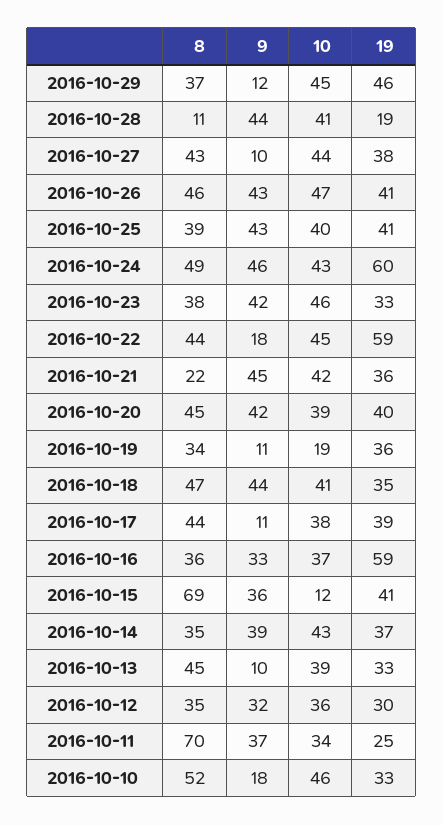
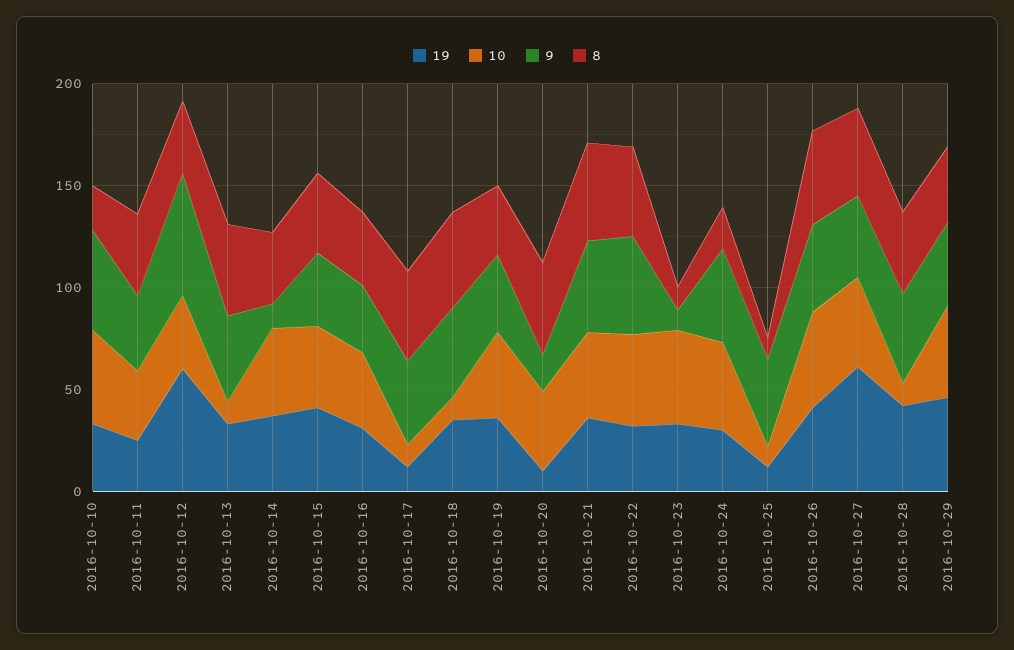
  {
    "8": {
      "2016-10-29": 37,
-     "2016-10-28": 11,
+     "2016-10-28": 40,
      "2016-10-27": 43,
      "2016-10-26": 46,
-     "2016-10-25": 39,
+     "2016-10-25": 10,
-     "2016-10-24": 49,
+     "2016-10-24": 20,
-     "2016-10-23": 38,
+     "2016-10-23": 10,
      "2016-10-22": 44,
-     "2016-10-21": 22,
+     "2016-10-21": 50,
      "2016-10-20": 45,
      "2016-10-19": 34,
      "2016-10-18": 47,
      "2016-10-17": 44,
      "2016-10-16": 36,
-     "2016-10-15": 69,
+     "2016-10-15": 40,
      "2016-10-14": 35,
      "2016-10-13": 45,
      "2016-10-12": 35,
-     "2016-10-11": 70,
+     "2016-10-11": 40,
-     "2016-10-10": 52
+     "2016-10-10": 20
    },
    "9": {
-     "2016-10-29": 12,
+     "2016-10-29": 40,
      "2016-10-28": 44,
-     "2016-10-27": 10,
+     "2016-10-27": 40,
      "2016-10-26": 43,
      "2016-10-25": 43,
      "2016-10-24": 46,
-     "2016-10-23": 42,
+     "2016-10-23": 10,
-     "2016-10-22": 18,
+     "2016-10-22": 50,
      "2016-10-21": 45,
-     "2016-10-20": 42,
+     "2016-10-20": 20,
-     "2016-10-19": 11,
+     "2016-10-19": 40,
      "2016-10-18": 44,
-     "2016-10-17": 11,
+     "2016-10-17": 40,
      "2016-10-16": 33,
      "2016-10-15": 36,
-     "2016-10-14": 39,
+     "2016-10-14": 10,
-     "2016-10-13": 10,
+     "2016-10-13": 40,
-     "2016-10-12": 32,
+     "2016-10-12": 60,
      "2016-10-11": 37,
-     "2016-10-10": 18
+     "2016-10-10": 50
    },
    "10": {
      "2016-10-29": 45,
-     "2016-10-28": 41,
+     "2016-10-28": 10,
      "2016-10-27": 44,
      "2016-10-26": 47,
-     "2016-10-25": 40,
+     "2016-10-25": 10,
      "2016-10-24": 43,
      "2016-10-23": 46,
      "2016-10-22": 45,
      "2016-10-21": 42,
      "2016-10-20": 39,
-     "2016-10-19": 19,
+     "2016-10-19": 40,
-     "2016-10-18": 41,
+     "2016-10-18": 10,
-     "2016-10-17": 38,
+     "2016-10-17": 10,
      "2016-10-16": 37,
-     "2016-10-15": 12,
+     "2016-10-15": 40,
      "2016-10-14": 43,
-     "2016-10-13": 39,
+     "2016-10-13": 10,
      "2016-10-12": 36,
      "2016-10-11": 34,
      "2016-10-10": 46
    },
    "19": {
      "2016-10-29": 46,
-     "2016-10-28": 19,
+     "2016-10-28": 40,
-     "2016-10-27": 38,
+     "2016-10-27": 60,
      "2016-10-26": 41,
-     "2016-10-25": 41,
+     "2016-10-25": 10,
-     "2016-10-24": 60,
+     "2016-10-24": 30,
      "2016-10-23": 33,
-     "2016-10-22": 59,
+     "2016-10-22": 30,
      "2016-10-21": 36,
-     "2016-10-20": 40,
+     "2016-10-20": 10,
      "2016-10-19": 36,
      "2016-10-18": 35,
-     "2016-10-17": 39,
+     "2016-10-17": 10,
-     "2016-10-16": 59,
+     "2016-10-16": 30,
      "2016-10-15": 41,
      "2016-10-14": 37,
      "2016-10-13": 33,
-     "2016-10-12": 30,
+     "2016-10-12": 60,
      "2016-10-11": 25,
      "2016-10-10": 33
    }
  }

